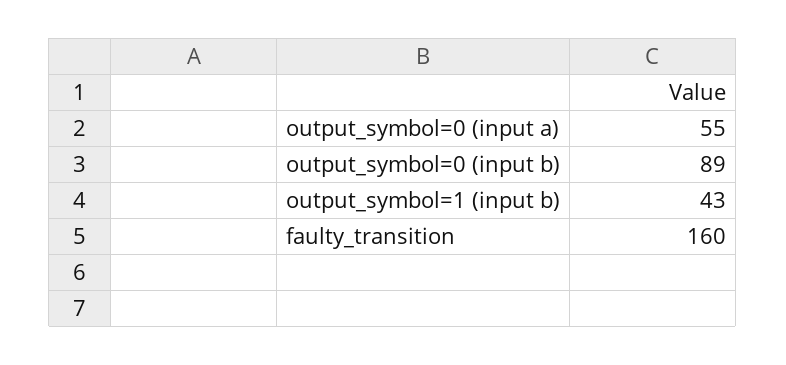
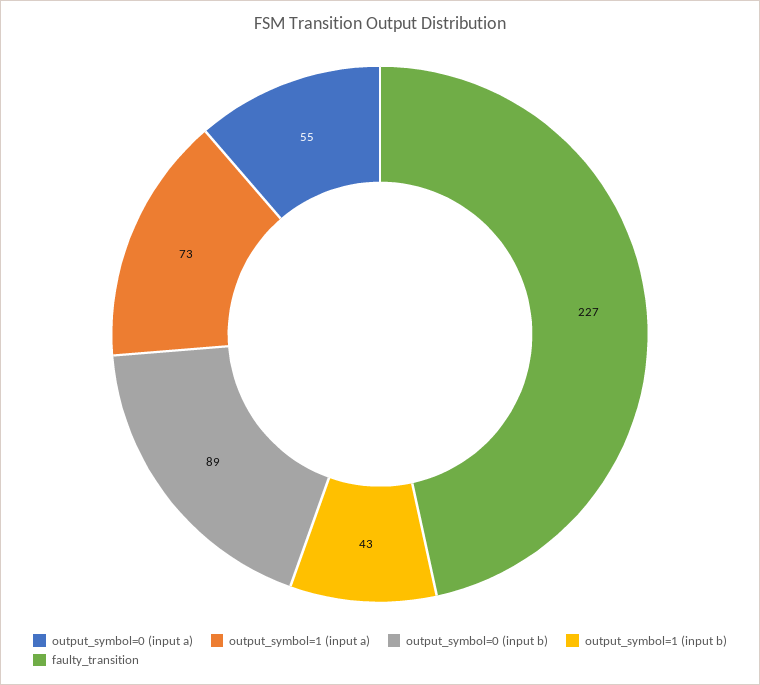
  {
    "output_symbol=0 (input a)": 55,
    "output_symbol=0 (input b)": 89,
    "output_symbol=1 (input b)": 43,
-   "faulty_transition": 160
+   "faulty_transition": 227,
+   "output_symbol=1 (input a)": 73
  }

